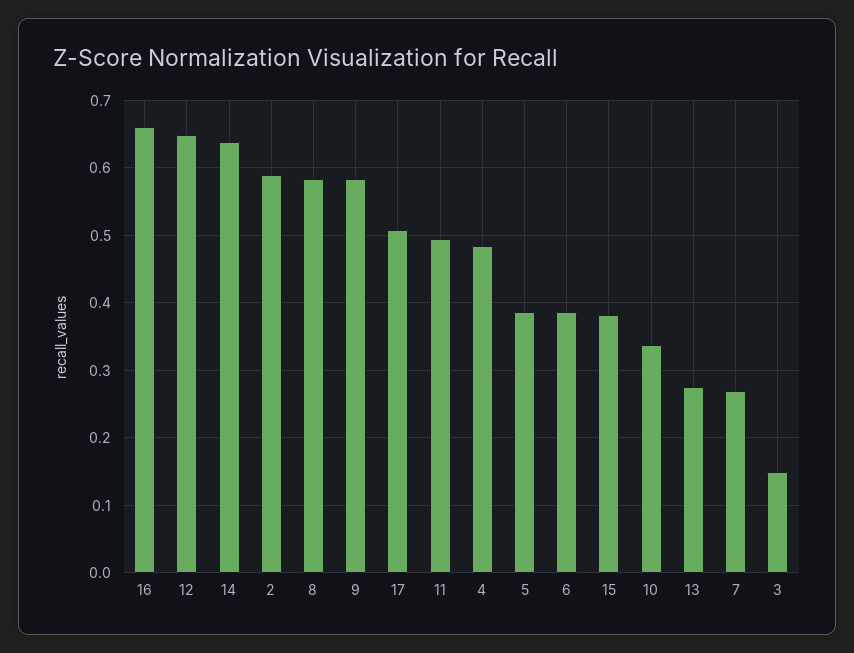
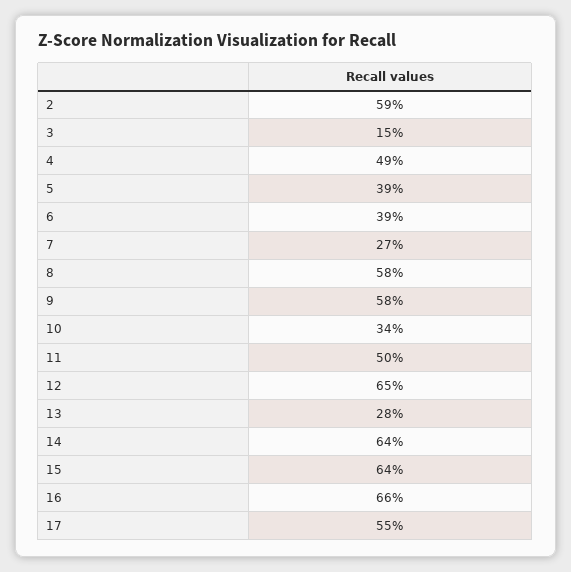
  {
    "16": 0.66,
    "12": 0.65,
    "14": 0.64,
    "2": 0.59,
    "8": 0.58,
    "9": 0.58,
-   "17": 0.51,
+   "17": 0.55,
    "11": 0.5,
    "4": 0.49,
    "5": 0.39,
    "6": 0.39,
-   "15": 0.38,
+   "15": 0.64,
    "10": 0.34,
    "13": 0.28,
    "7": 0.27,
    "3": 0.15
  }

